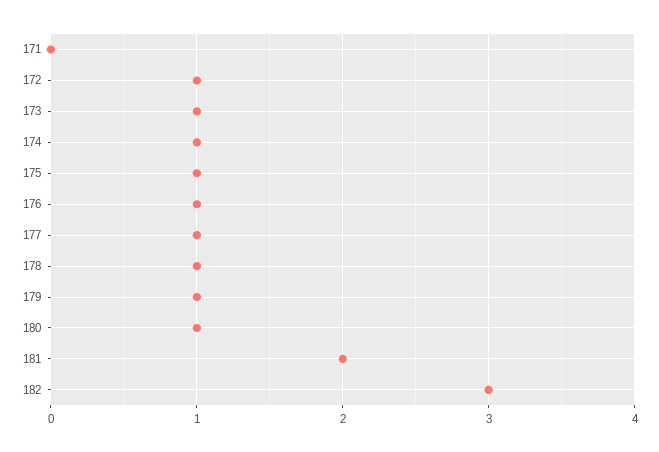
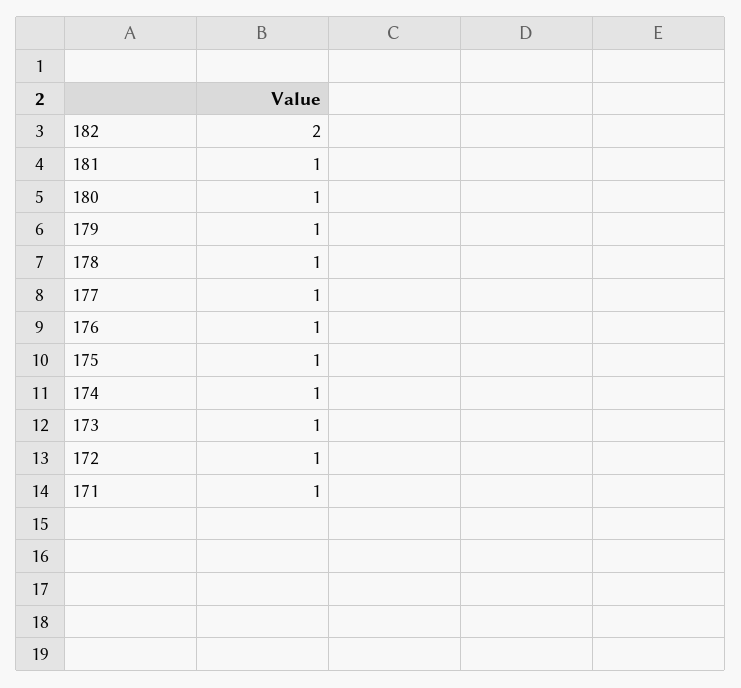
  {
-   "171": 0,
+   "171": 1,
    "172": 1,
    "173": 1,
    "174": 1,
    "175": 1,
    "176": 1,
    "177": 1,
    "178": 1,
    "179": 1,
    "180": 1,
-   "181": 2,
+   "181": 1,
-   "182": 3
+   "182": 2
  }

